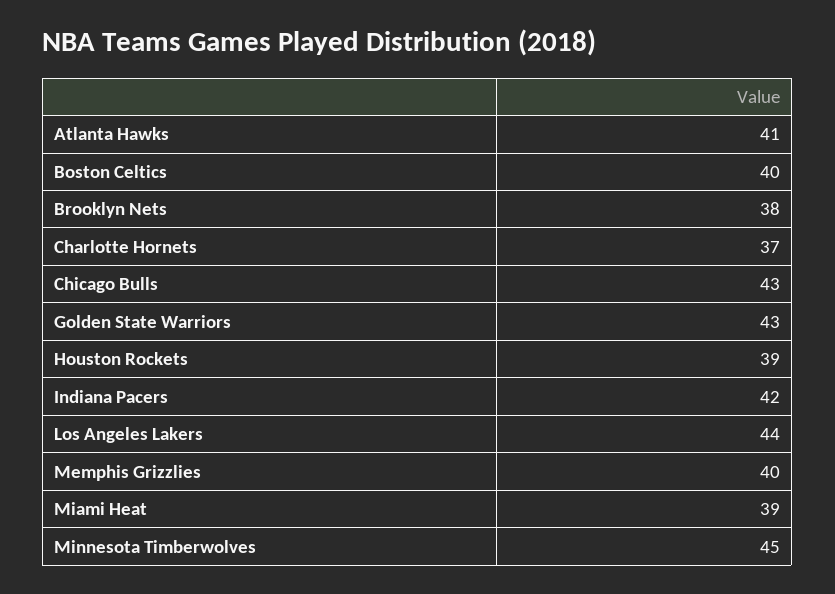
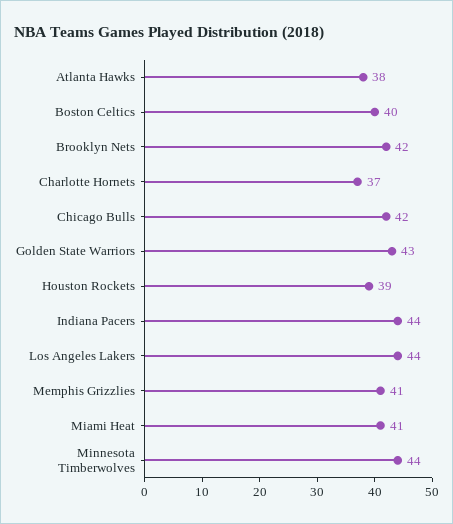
  {
-   "Atlanta Hawks": 41,
+   "Atlanta Hawks": 38,
    "Boston Celtics": 40,
-   "Brooklyn Nets": 38,
+   "Brooklyn Nets": 42,
    "Charlotte Hornets": 37,
-   "Chicago Bulls": 43,
+   "Chicago Bulls": 42,
    "Golden State Warriors": 43,
    "Houston Rockets": 39,
-   "Indiana Pacers": 42,
+   "Indiana Pacers": 44,
    "Los Angeles Lakers": 44,
-   "Memphis Grizzlies": 40,
+   "Memphis Grizzlies": 41,
-   "Miami Heat": 39,
+   "Miami Heat": 41,
-   "Minnesota Timberwolves": 45
+   "Minnesota Timberwolves": 44
  }

